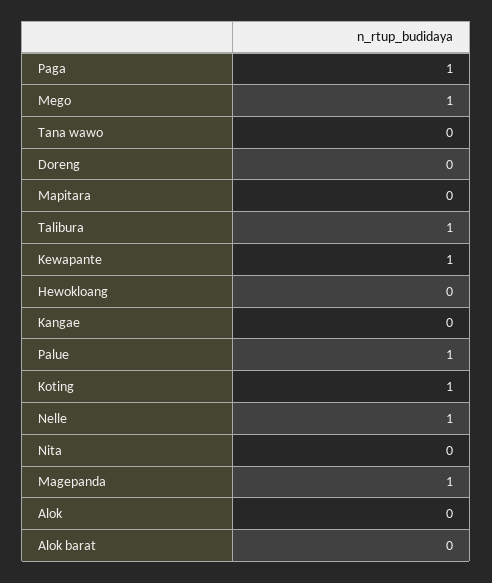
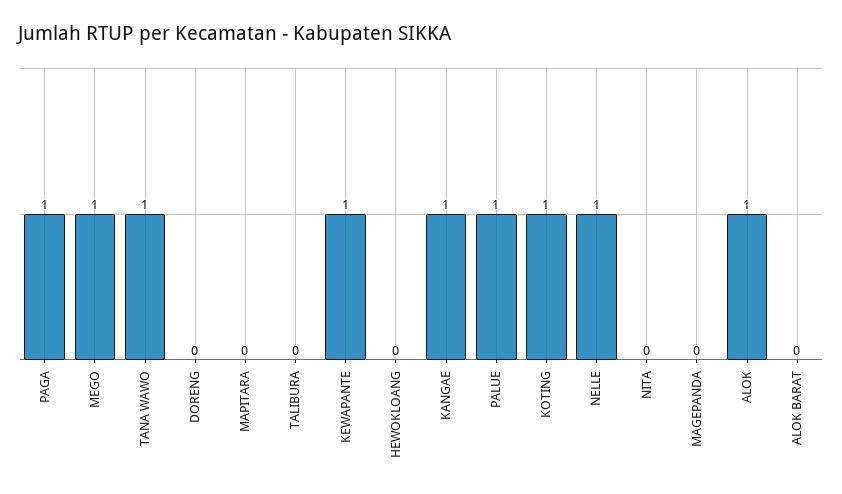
  {
    "Paga": 1,
    "Mego": 1,
-   "Tana wawo": 0,
+   "Tana wawo": 1,
    "Doreng": 0,
    "Mapitara": 0,
-   "Talibura": 1,
+   "Talibura": 0,
    "Kewapante": 1,
    "Hewokloang": 0,
-   "Kangae": 0,
+   "Kangae": 1,
    "Palue": 1,
    "Koting": 1,
    "Nelle": 1,
    "Nita": 0,
-   "Magepanda": 1,
+   "Magepanda": 0,
-   "Alok": 0,
+   "Alok": 1,
    "Alok barat": 0
  }

